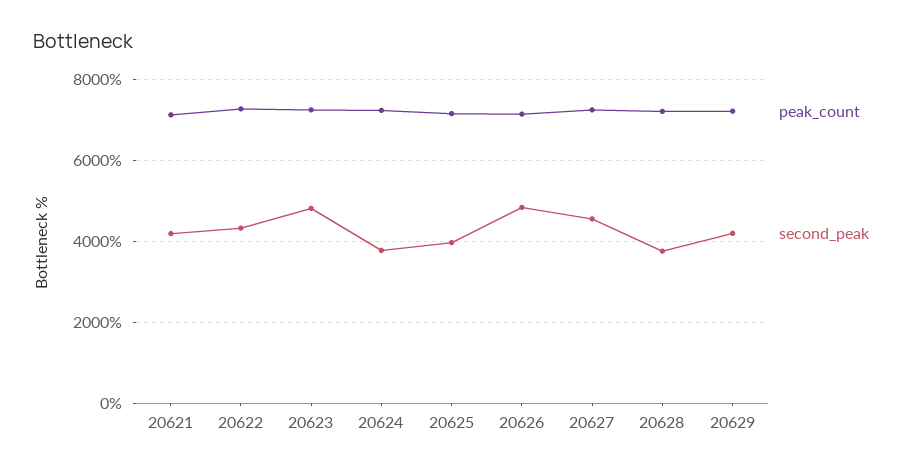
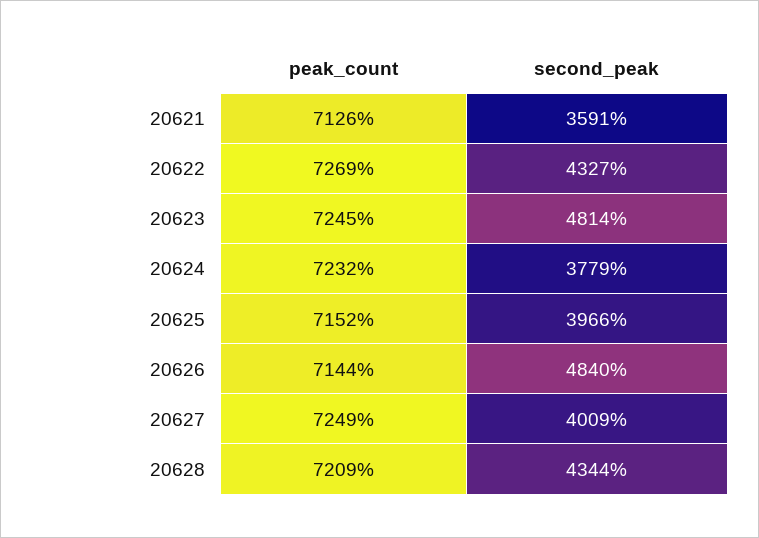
  {
    "peak_count": {
      "20621": 7126,
      "20622": 7269,
      "20623": 7245,
      "20624": 7232,
      "20625": 7152,
      "20626": 7144,
      "20627": 7249,
-     "20628": 7209,
+     "20628": 7209
-     "20629": 7200
    },
    "second_peak": {
-     "20621": 4200,
+     "20621": 3591,
      "20622": 4327,
      "20623": 4814,
      "20624": 3779,
      "20625": 3966,
      "20626": 4840,
-     "20627": 4600,
+     "20627": 4009,
-     "20628": 3800,
+     "20628": 4344
-     "20629": 4200
    }
  }

